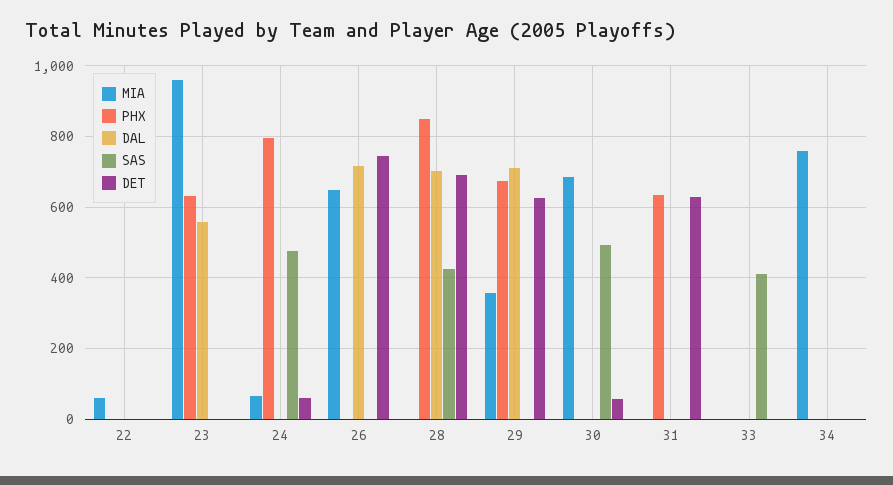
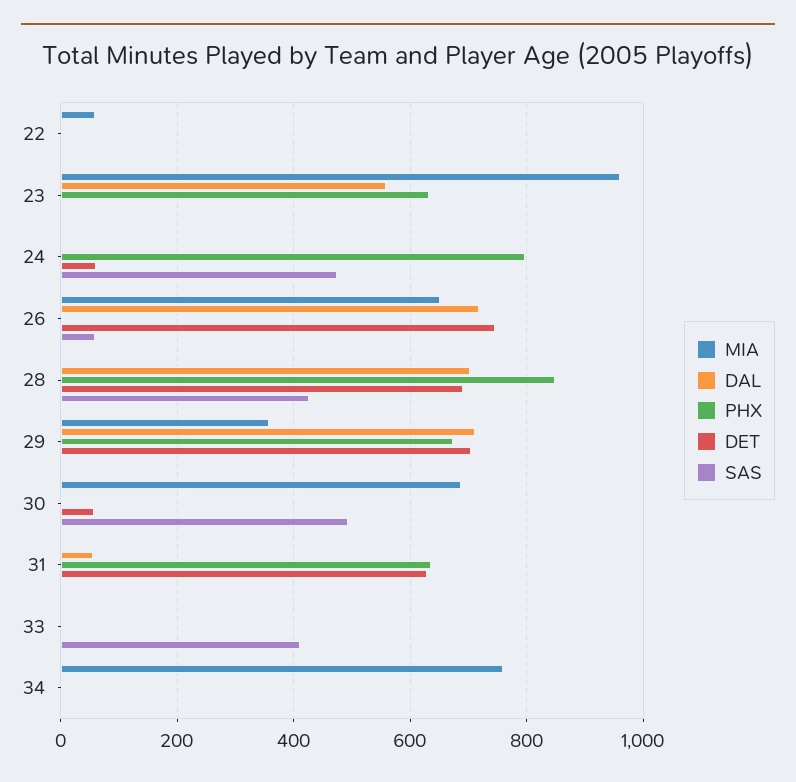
  {
    "MIA": {
      "22": 60,
      "23": 960,
-     "24": 60,
+     "24": 0,
      "26": 660,
      "28": 0,
      "29": 360,
      "30": 680,
      "31": 0,
      "33": 0,
      "34": 760
    },
    "PHX": {
      "22": 0,
      "23": 640,
      "24": 800,
      "26": 0,
      "28": 840,
      "29": 680,
      "30": 0,
      "31": 640,
      "33": 0,
      "34": 0
    },
    "DAL": {
      "22": 0,
      "23": 560,
      "24": 0,
      "26": 720,
      "28": 700,
      "29": 720,
      "30": 0,
-     "31": 0,
+     "31": 60,
      "33": 0,
      "34": 0
    },
    "SAS": {
      "22": 0,
      "23": 0,
      "24": 480,
-     "26": 0,
+     "26": 60,
      "28": 420,
      "29": 0,
      "30": 500,
      "31": 0,
      "33": 420,
      "34": 0
    },
    "DET": {
      "22": 0,
      "23": 0,
      "24": 60,
      "26": 740,
      "28": 700,
-     "29": 620,
+     "29": 700,
      "30": 60,
      "31": 620,
      "33": 0,
      "34": 0
    }
  }

